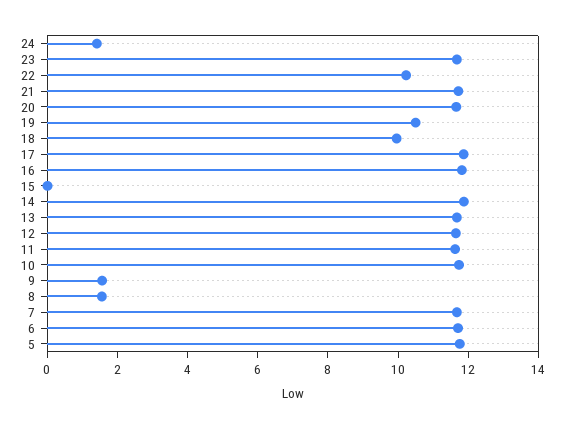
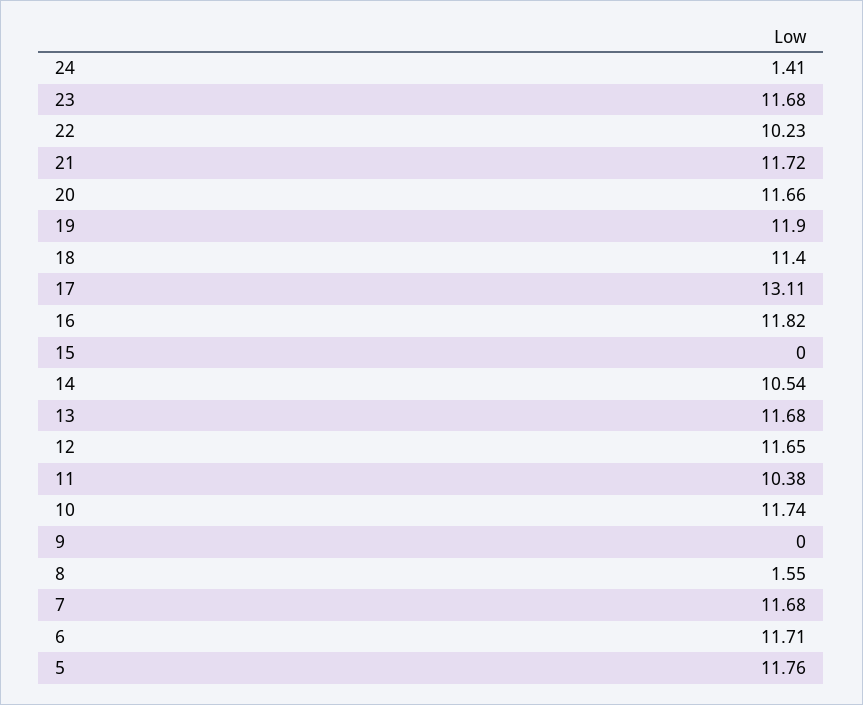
  {
    "24": 1.41,
    "23": 11.68,
    "22": 10.23,
    "21": 11.72,
    "20": 11.66,
-   "19": 10.5,
+   "19": 11.9,
-   "18": 10,
+   "18": 11.4,
-   "17": 12,
+   "17": 13.11,
    "16": 11.82,
    "15": 0,
-   "14": 12,
+   "14": 10.54,
    "13": 11.68,
    "12": 11.65,
-   "11": 11.5,
+   "11": 10.38,
    "10": 11.74,
-   "9": 1.5,
+   "9": 0,
    "8": 1.55,
    "7": 11.68,
    "6": 11.71,
    "5": 11.76
  }

